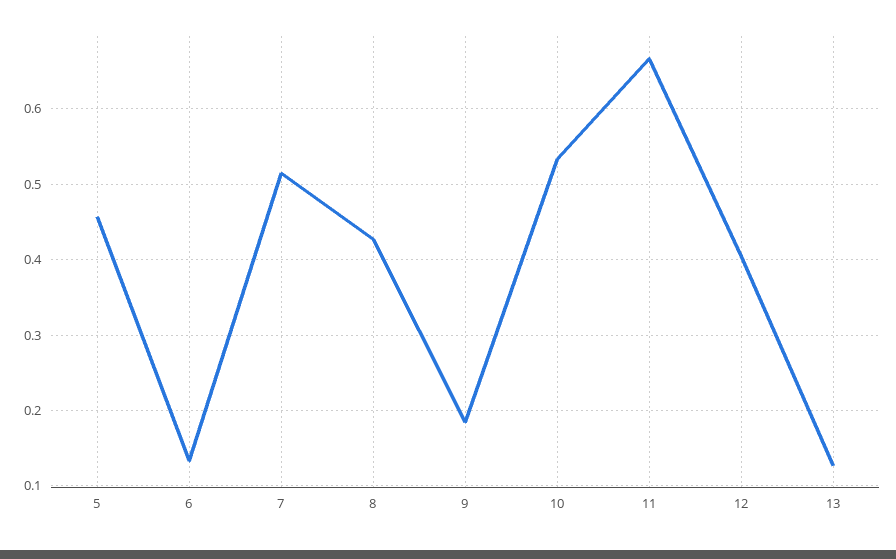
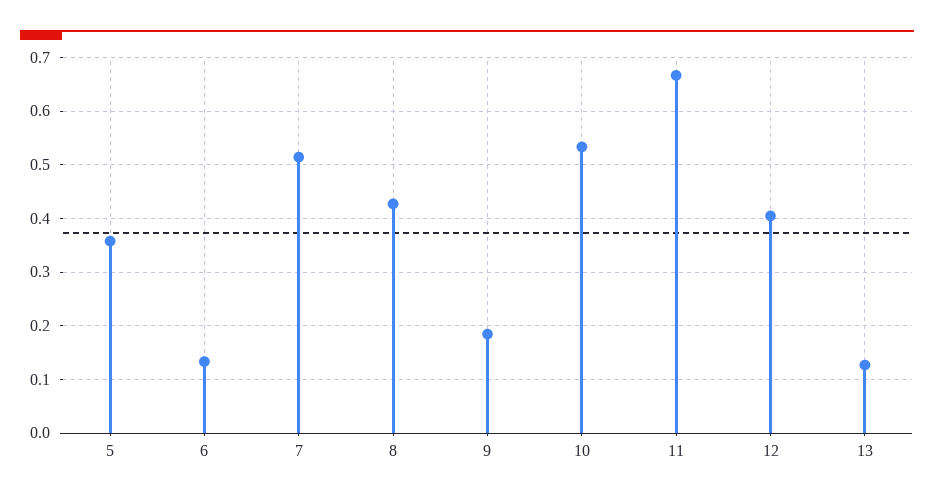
  {
-   "5": 0.46,
+   "5": 0.36,
    "6": 0.13,
    "7": 0.51,
    "8": 0.43,
    "9": 0.18,
    "10": 0.53,
    "11": 0.67,
    "12": 0.4,
    "13": 0.13
  }

